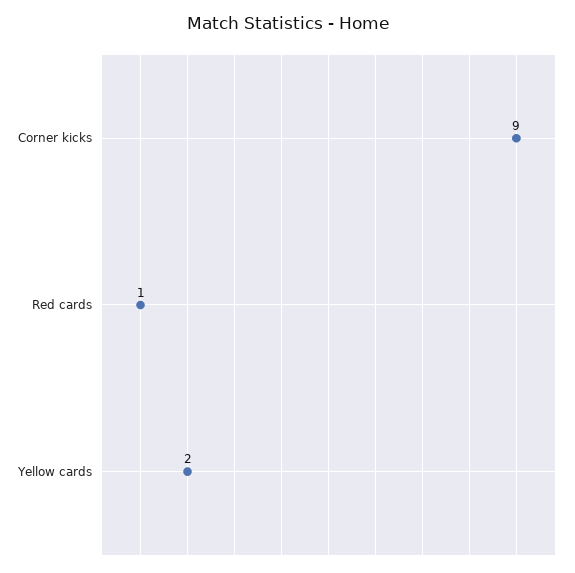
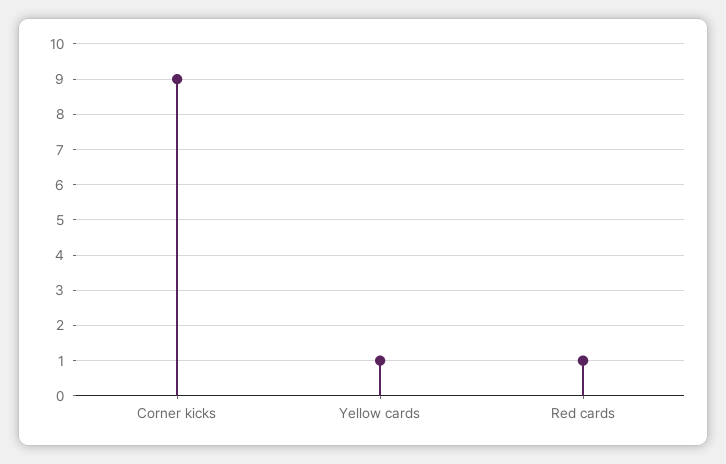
  {
    "Corner kicks": 9,
    "Red cards": 1,
-   "Yellow cards": 2
+   "Yellow cards": 1
  }

